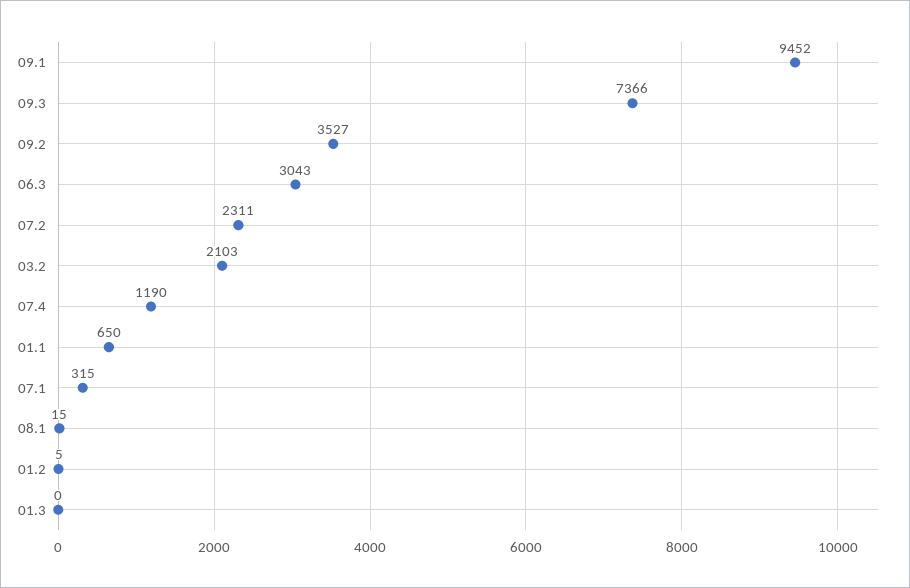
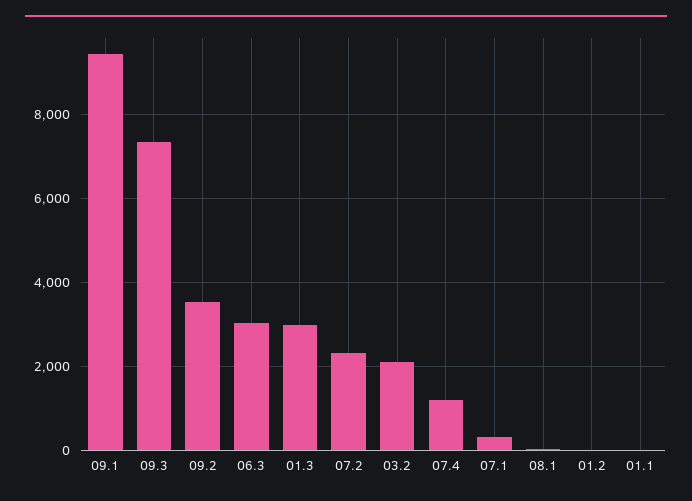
  {
    "09.1": 9452,
    "09.3": 7366,
    "09.2": 3527,
    "06.3": 3043,
    "07.2": 2311,
    "03.2": 2103,
    "07.4": 1190,
-   "01.1": 650,
+   "01.1": 0,
    "07.1": 315,
    "08.1": 15,
    "01.2": 5,
-   "01.3": 0
+   "01.3": 3000
  }

